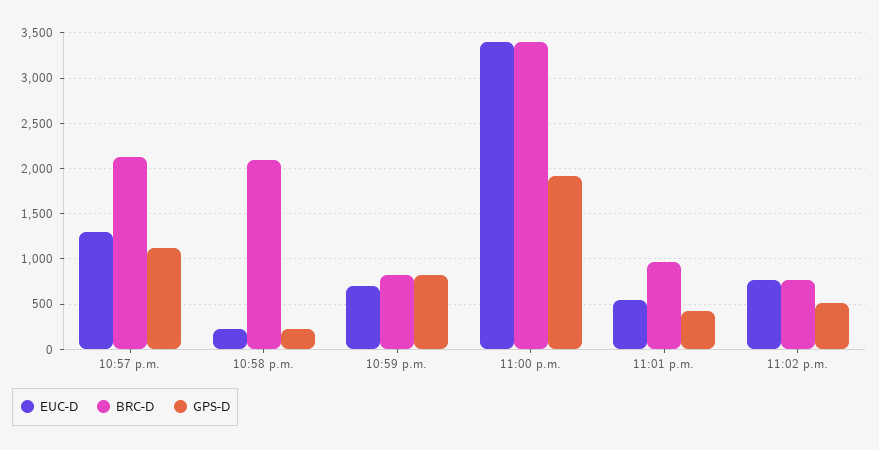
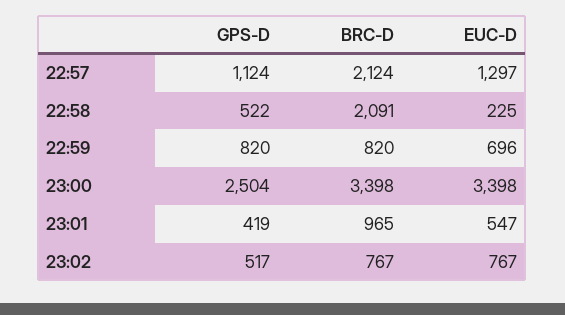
  {
    "EUC-D": {
      "10:57 p.m.": 1297,
      "10:58 p.m.": 225,
      "10:59 p.m.": 696,
      "11:00 p.m.": 3398,
      "11:01 p.m.": 547,
      "11:02 p.m.": 767
    },
    "BRC-D": {
      "10:57 p.m.": 2124,
      "10:58 p.m.": 2091,
      "10:59 p.m.": 820,
      "11:00 p.m.": 3398,
      "11:01 p.m.": 965,
      "11:02 p.m.": 767
    },
    "GPS-D": {
      "10:57 p.m.": 1124,
-     "10:58 p.m.": 200,
+     "10:58 p.m.": 522,
      "10:59 p.m.": 820,
-     "11:00 p.m.": 1900,
+     "11:00 p.m.": 2504,
      "11:01 p.m.": 419,
      "11:02 p.m.": 517
    }
  }

